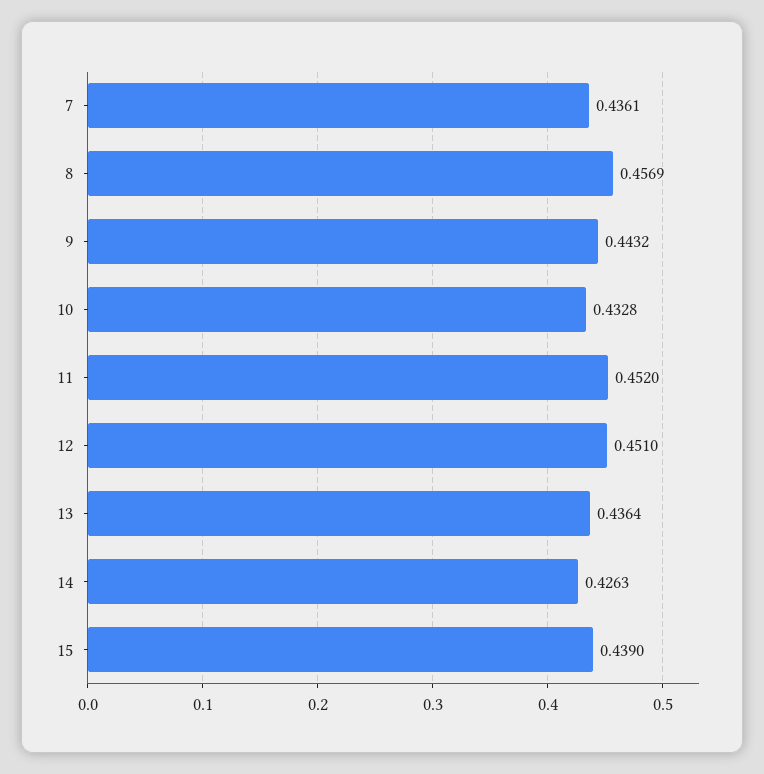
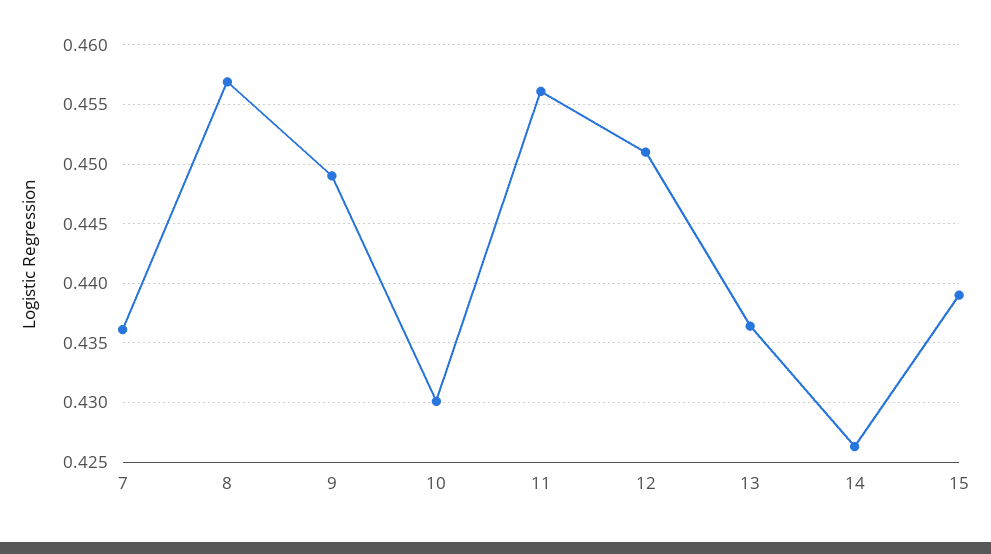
  {
    "7": 0.4361,
    "8": 0.4569,
-   "9": 0.4432,
+   "9": 0.449,
-   "10": 0.4328,
+   "10": 0.43,
-   "11": 0.452,
+   "11": 0.456,
    "12": 0.451,
    "13": 0.4364,
    "14": 0.4263,
    "15": 0.439
  }

